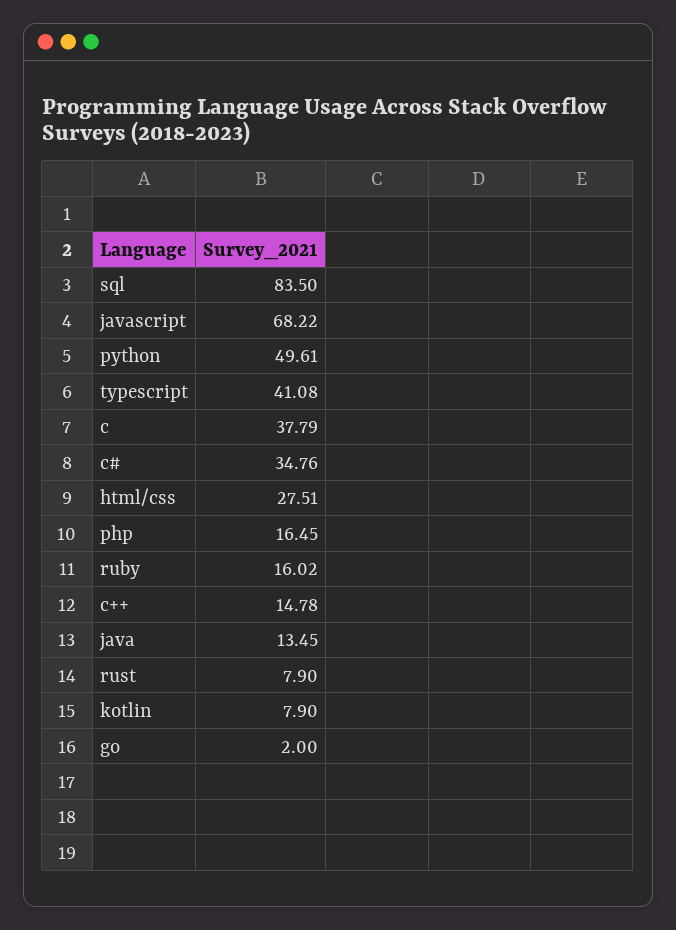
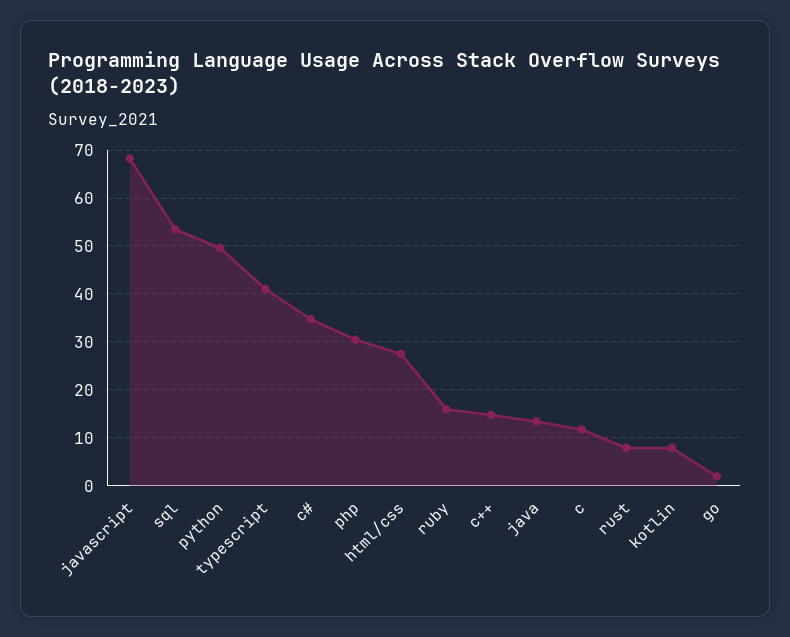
  {
-   "sql": 83.5,
+   "sql": 54,
    "javascript": 68.22,
    "python": 49.61,
    "typescript": 41.08,
-   "c": 37.79,
+   "c": 12,
    "c#": 34.76,
    "html/css": 27.51,
-   "php": 16.45,
+   "php": 30,
    "ruby": 16.02,
    "c++": 14.78,
    "java": 13.45,
    "rust": 7.9,
    "kotlin": 7.9,
    "go": 2
  }

